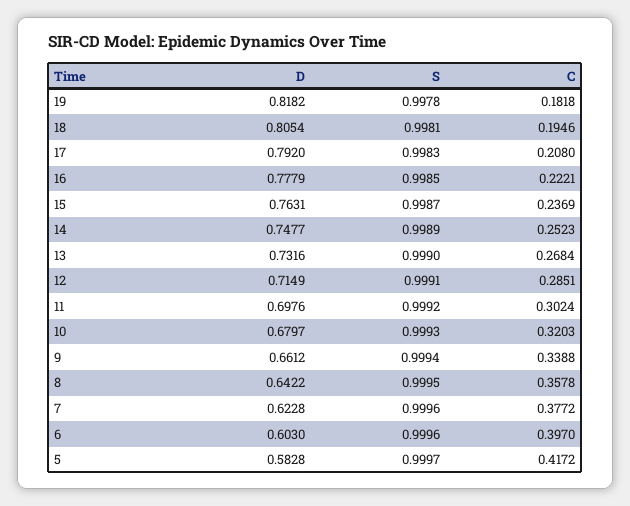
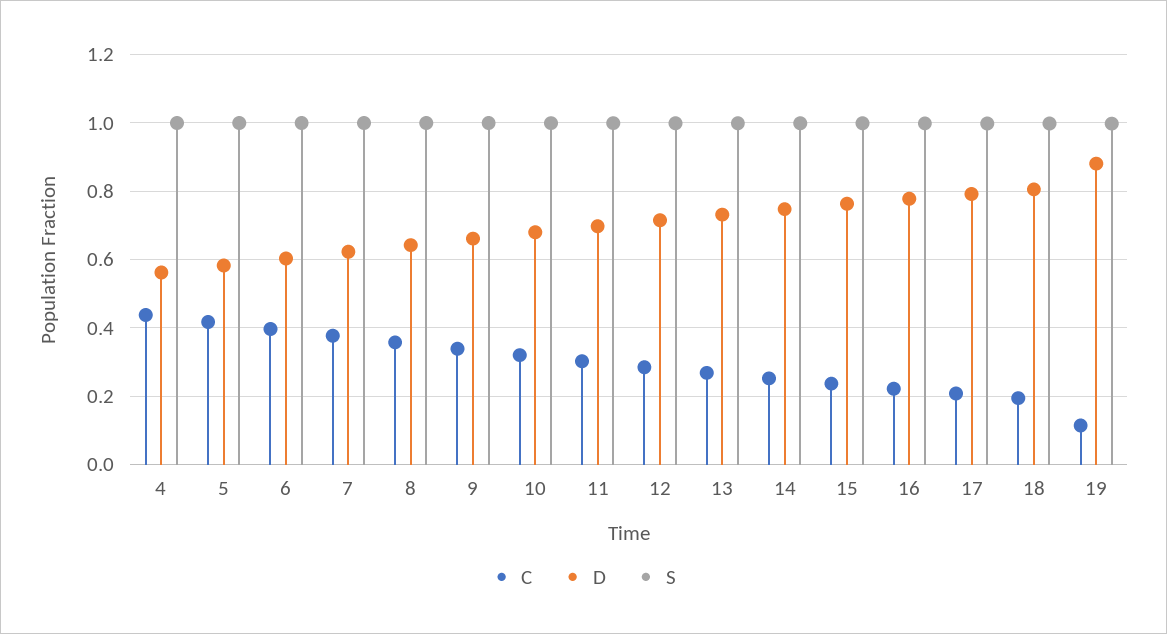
  {
    "D": {
-     "19": 0.8182,
+     "19": 0.88,
      "18": 0.8054,
      "17": 0.792,
      "16": 0.7779,
      "15": 0.7631,
      "14": 0.7477,
      "13": 0.7316,
      "12": 0.7149,
      "11": 0.6976,
      "10": 0.6797,
      "9": 0.6612,
      "8": 0.6422,
      "7": 0.6228,
      "6": 0.603,
-     "5": 0.5828
+     "5": 0.5828,
+     "4": 0.56
    },
    "S": {
      "19": 0.9978,
      "18": 0.9981,
      "17": 0.9983,
      "16": 0.9985,
      "15": 0.9987,
      "14": 0.9989,
      "13": 0.999,
      "12": 0.9991,
      "11": 0.9992,
      "10": 0.9993,
      "9": 0.9994,
      "8": 0.9995,
      "7": 0.9996,
      "6": 0.9996,
-     "5": 0.9997
+     "5": 0.9997,
+     "4": 1
    },
    "C": {
-     "19": 0.1818,
+     "19": 0.12,
      "18": 0.1946,
      "17": 0.208,
      "16": 0.2221,
      "15": 0.2369,
      "14": 0.2523,
      "13": 0.2684,
      "12": 0.2851,
      "11": 0.3024,
      "10": 0.3203,
      "9": 0.3388,
      "8": 0.3578,
      "7": 0.3772,
      "6": 0.397,
-     "5": 0.4172
+     "5": 0.4172,
+     "4": 0.44
    }
  }

